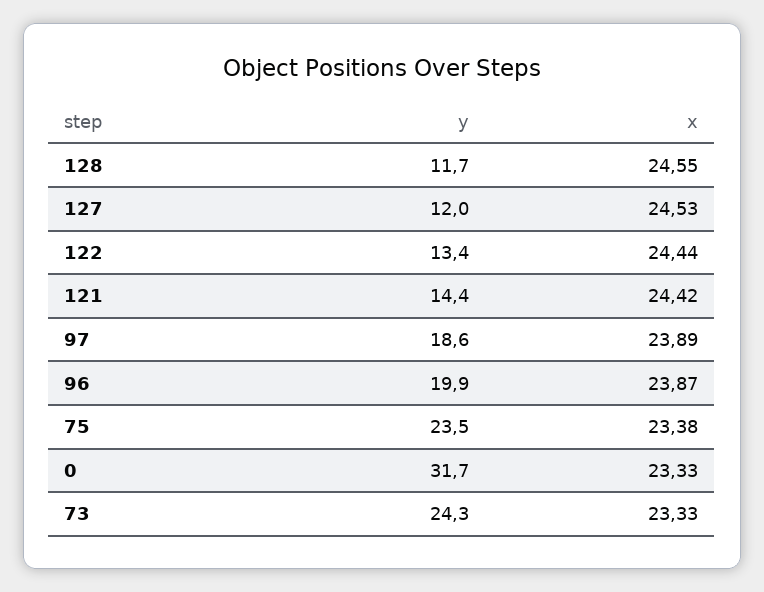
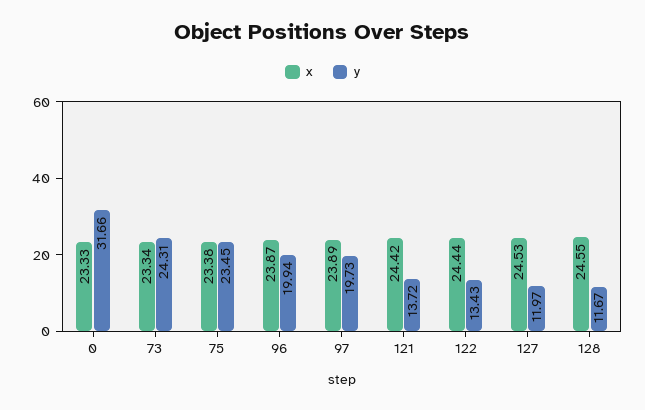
  {
    "y": {
      "128": 11.67,
      "127": 11.97,
      "122": 13.43,
-     "121": 14.4,
+     "121": 13.72,
-     "97": 18.6,
+     "97": 19.73,
      "96": 19.94,
      "75": 23.45,
      "0": 31.66,
      "73": 24.31
    },
    "x": {
      "128": 24.55,
      "127": 24.53,
      "122": 24.44,
      "121": 24.42,
      "97": 23.89,
      "96": 23.87,
      "75": 23.38,
      "0": 23.33,
-     "73": 23.33
+     "73": 23.34
    }
  }

